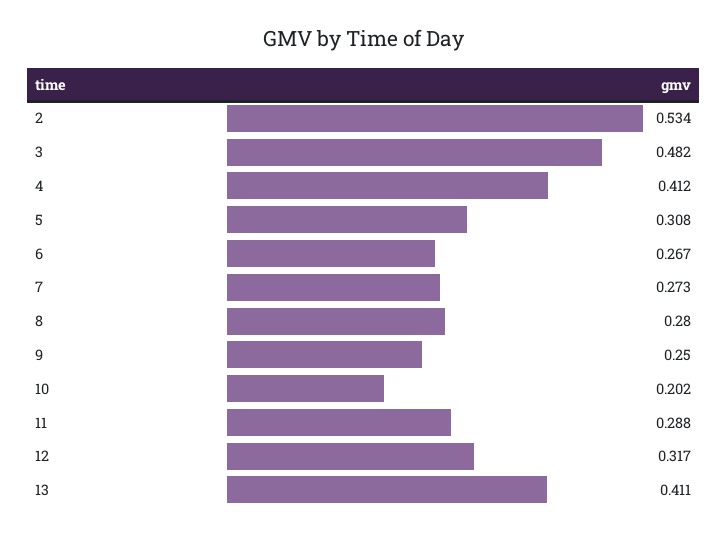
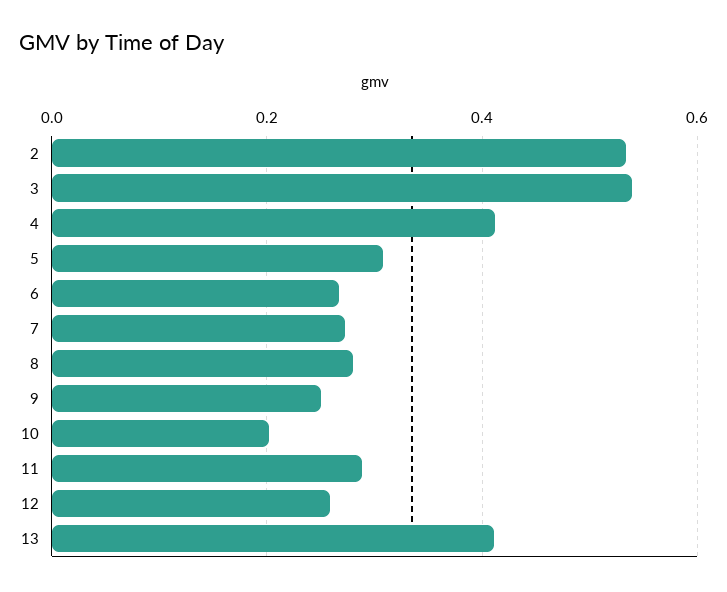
  {
    "2": 0.534,
-   "3": 0.482,
+   "3": 0.54,
    "4": 0.412,
    "5": 0.308,
    "6": 0.267,
    "7": 0.273,
    "8": 0.28,
    "9": 0.25,
    "10": 0.202,
    "11": 0.288,
-   "12": 0.317,
+   "12": 0.26,
    "13": 0.411
  }

